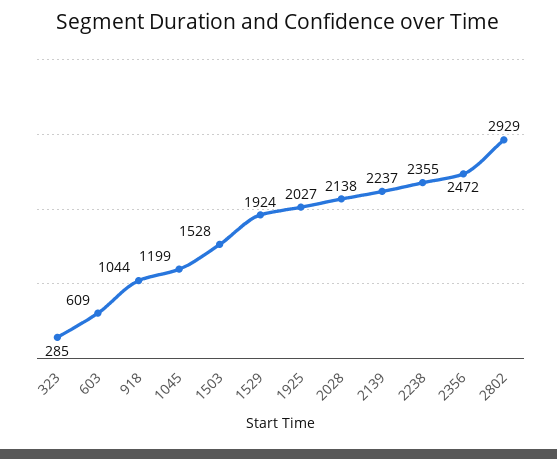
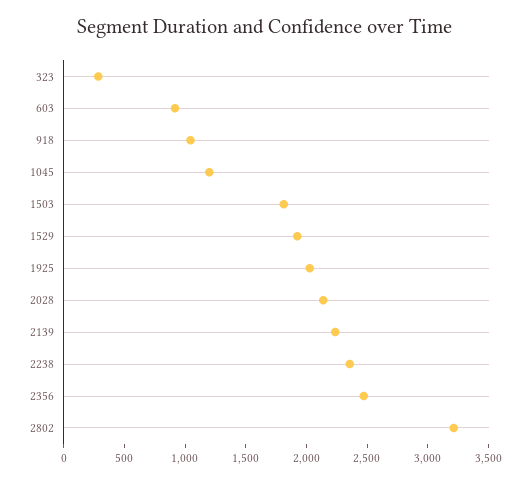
  {
    "323": 285,
-   "603": 609,
+   "603": 900,
    "918": 1044,
    "1045": 1199,
-   "1503": 1528,
+   "1503": 1800,
    "1529": 1924,
    "1925": 2027,
    "2028": 2138,
    "2139": 2237,
    "2238": 2355,
    "2356": 2472,
-   "2802": 2929
+   "2802": 3200
  }

